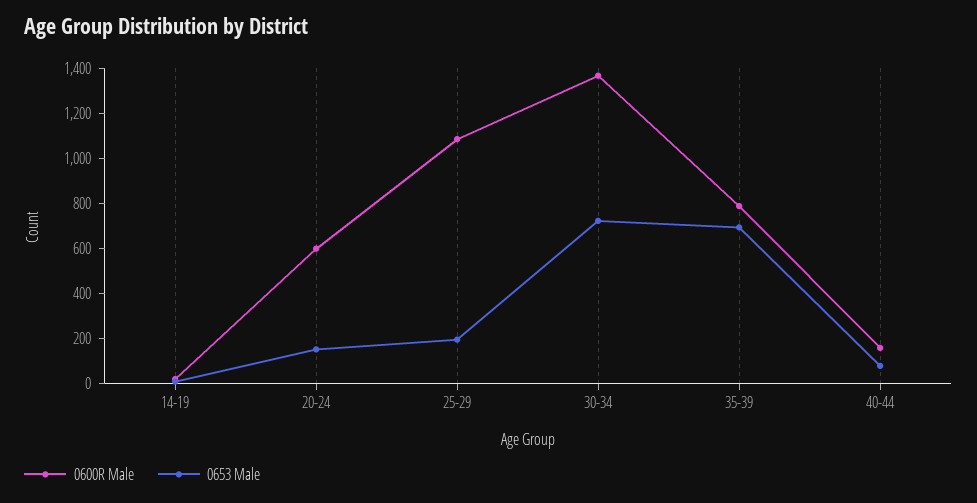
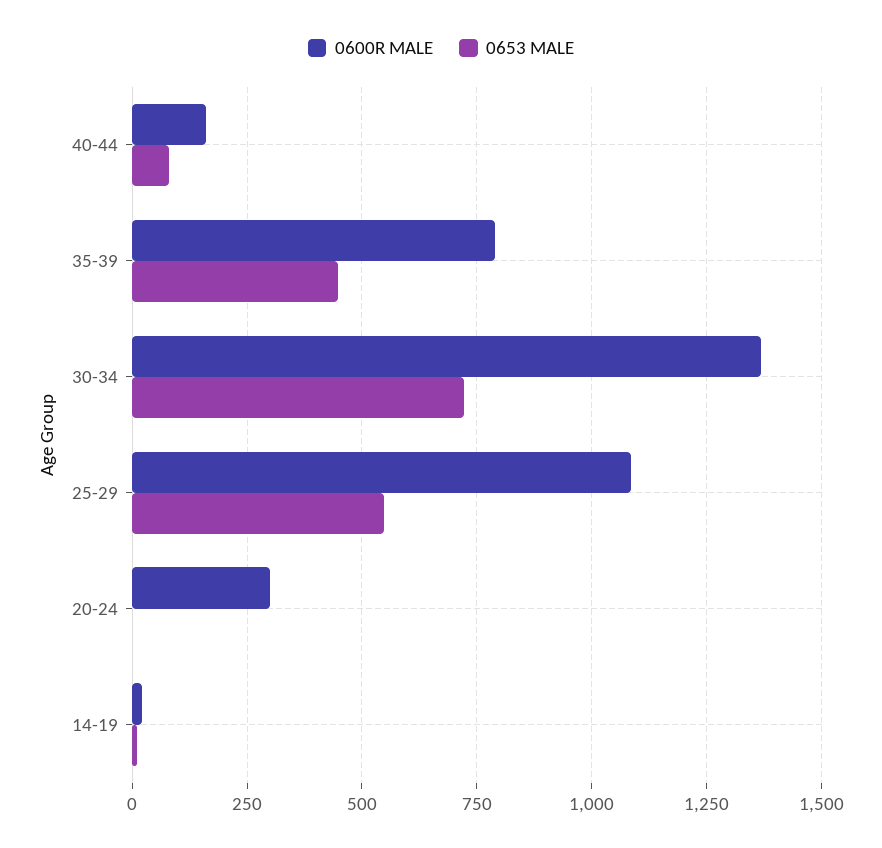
  {
    "0600R Male": {
      "14-19": 25,
-     "20-24": 600,
+     "20-24": 300,
      "25-29": 1075,
      "30-34": 1375,
      "35-39": 800,
      "40-44": 150
    },
    "0653 Male": {
      "14-19": 0,
-     "20-24": 150,
+     "20-24": 0,
-     "25-29": 200,
+     "25-29": 550,
      "30-34": 725,
-     "35-39": 700,
+     "35-39": 450,
      "40-44": 75
    }
  }

